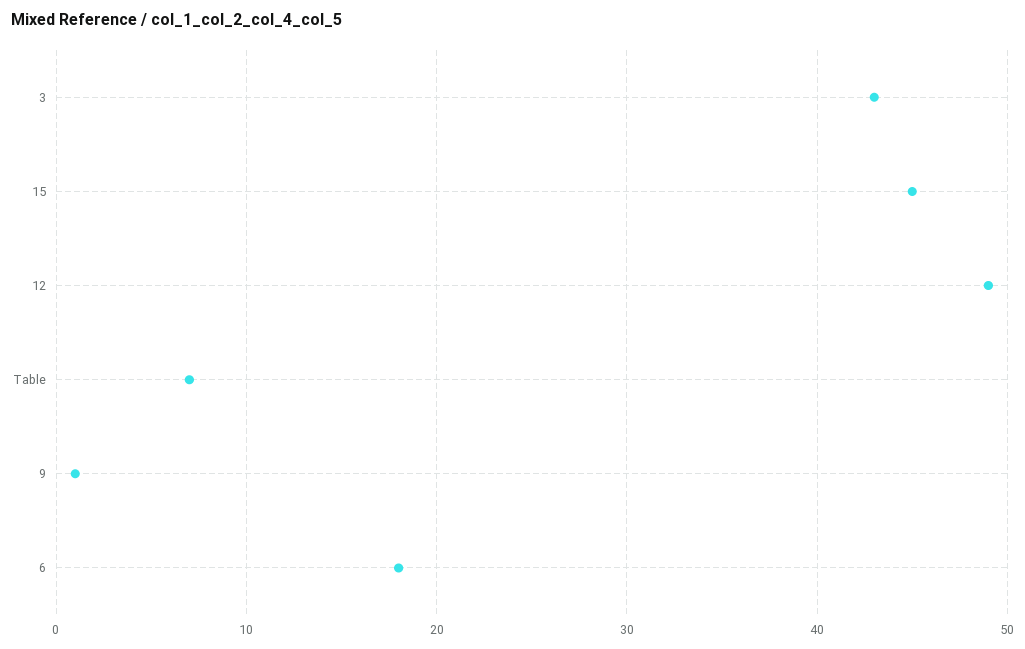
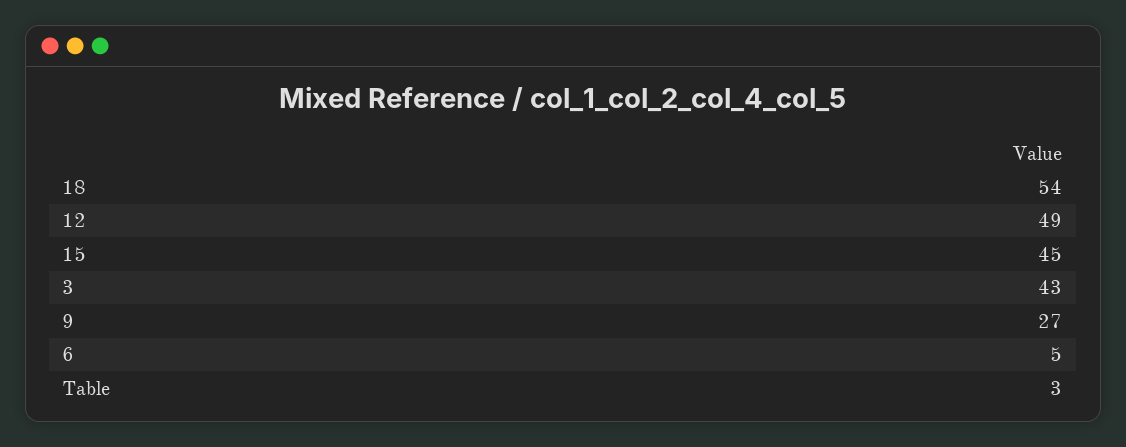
  {
    "3": 43,
    "15": 45,
    "12": 49,
-   "Table": 7,
+   "Table": 3,
-   "9": 1,
+   "9": 27,
-   "6": 18
+   "6": 5,
+   "18": 54
  }

